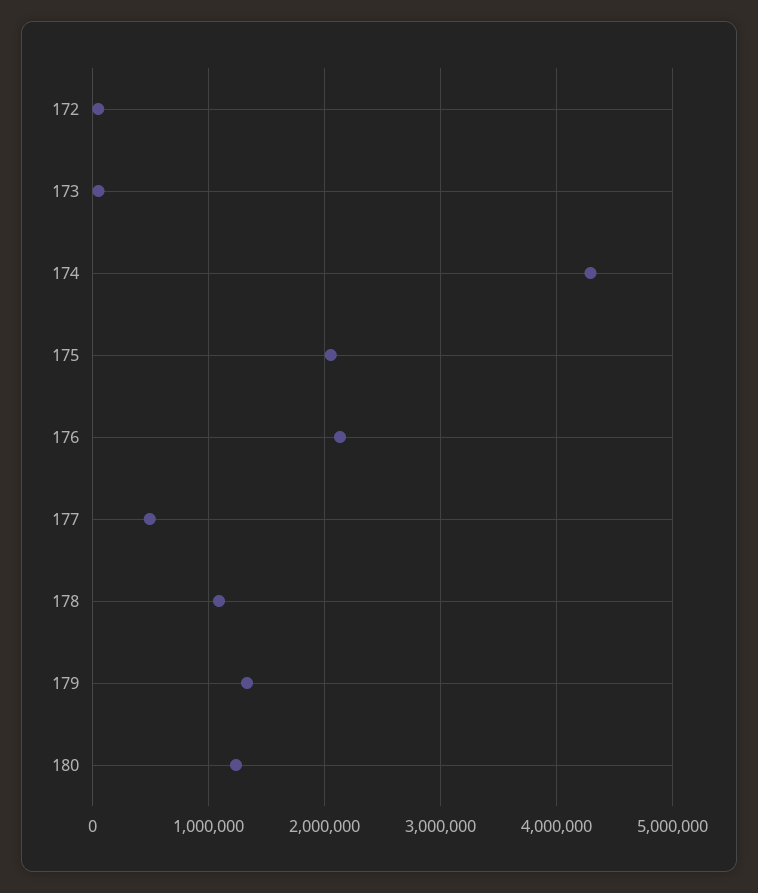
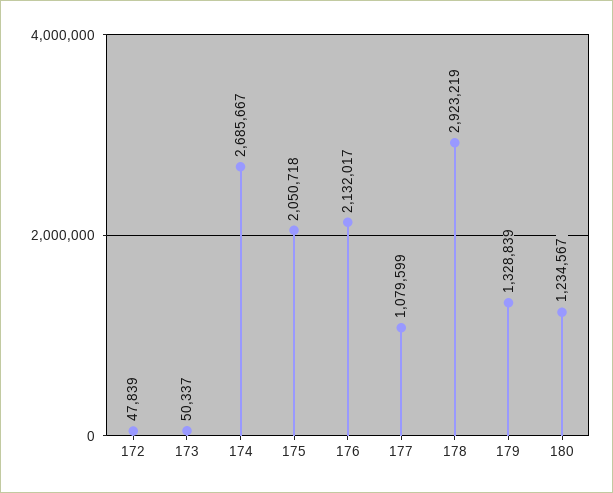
  {
    "172": 47839,
    "173": 50337,
-   "174": 4300000,
+   "174": 2685667,
    "175": 2050718,
    "176": 2132017,
-   "177": 500000,
+   "177": 1079599,
-   "178": 1100000,
+   "178": 2923219,
    "179": 1328839,
    "180": 1234567
  }

